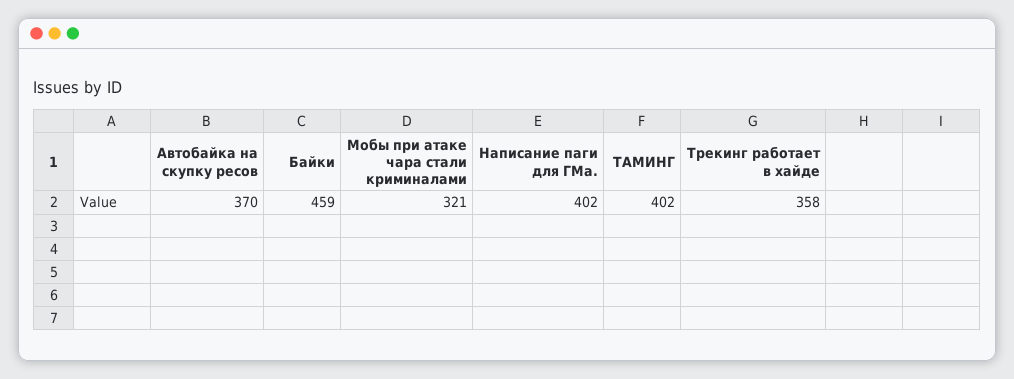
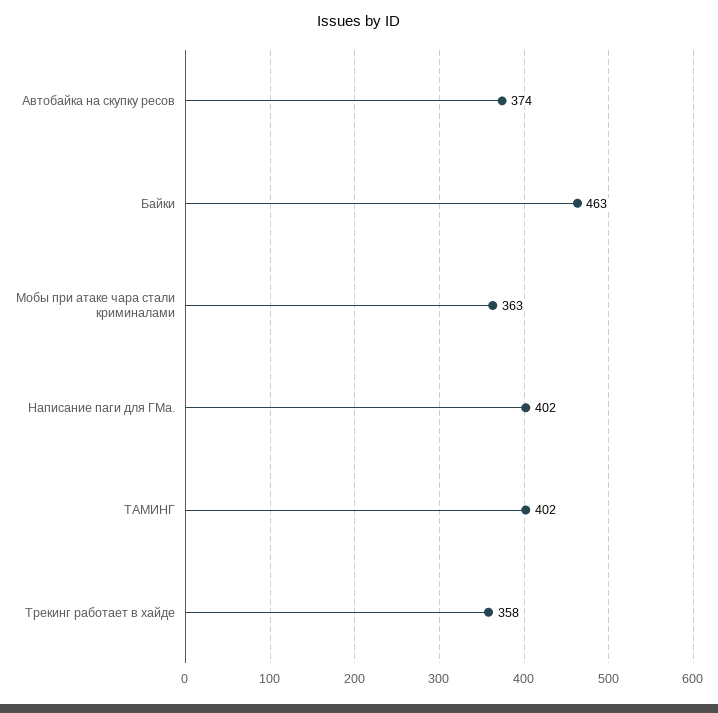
  {
-   "Автобайка на скупку ресов": 370,
+   "Автобайка на скупку ресов": 374,
-   "Байки": 459,
+   "Байки": 463,
-   "Мобы при атаке чара стали криминалами": 321,
+   "Мобы при атаке чара стали криминалами": 363,
    "Написание паги для ГМа.": 402,
    "ТАМИНГ": 402,
    "Трекинг работает в хайде": 358
  }

